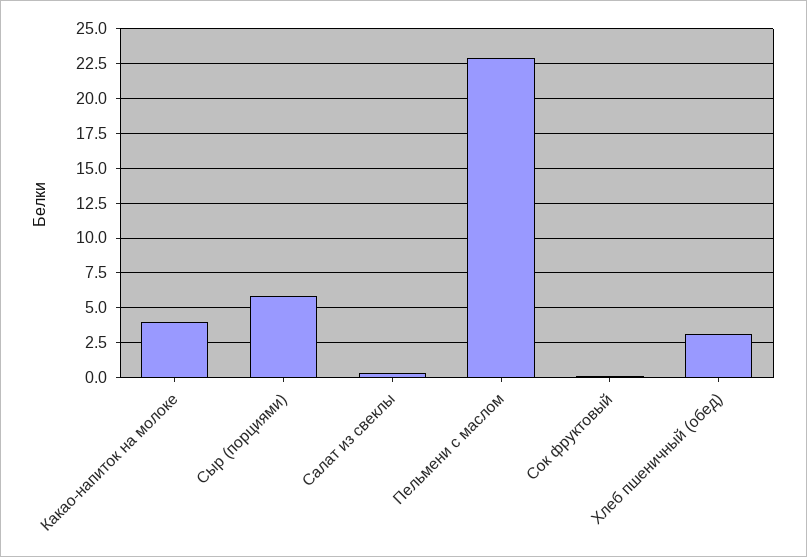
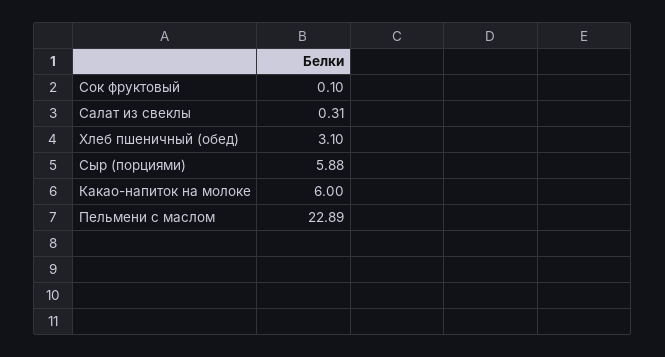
  {
-   "Какао-напиток на молоке": 4,
+   "Какао-напиток на молоке": 6,
    "Сыр (порциями)": 5.88,
    "Салат из свеклы": 0.31,
    "Пельмени с маслом": 22.89,
    "Сок фруктовый": 0.1,
    "Хлеб пшеничный (обед)": 3.1
  }

